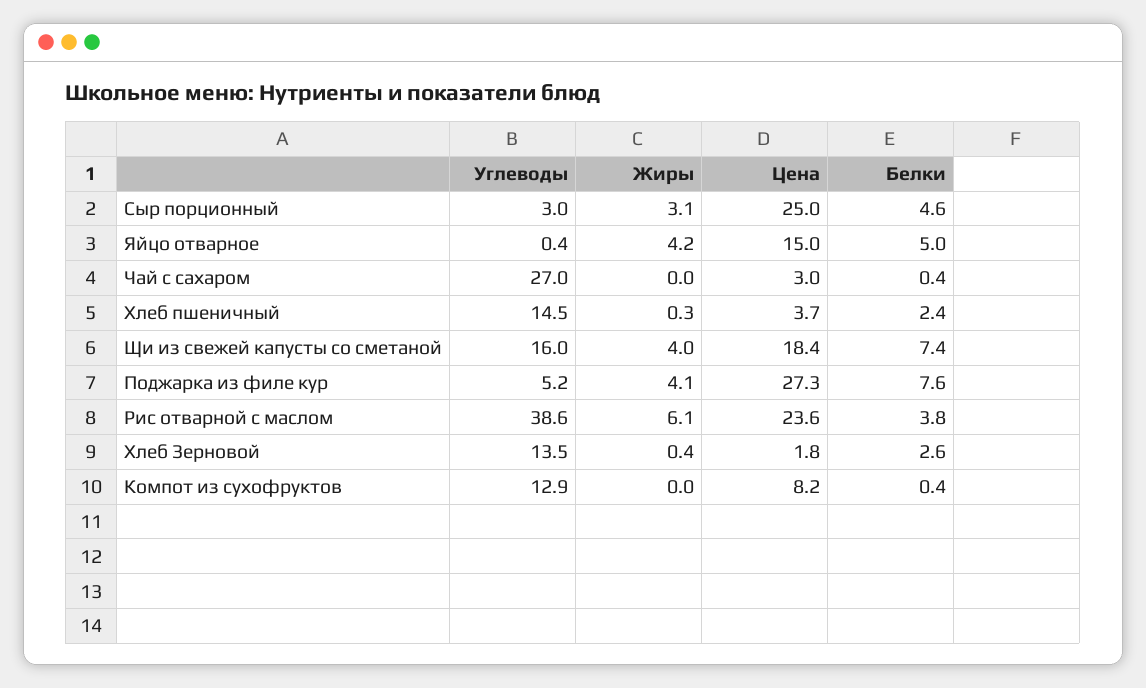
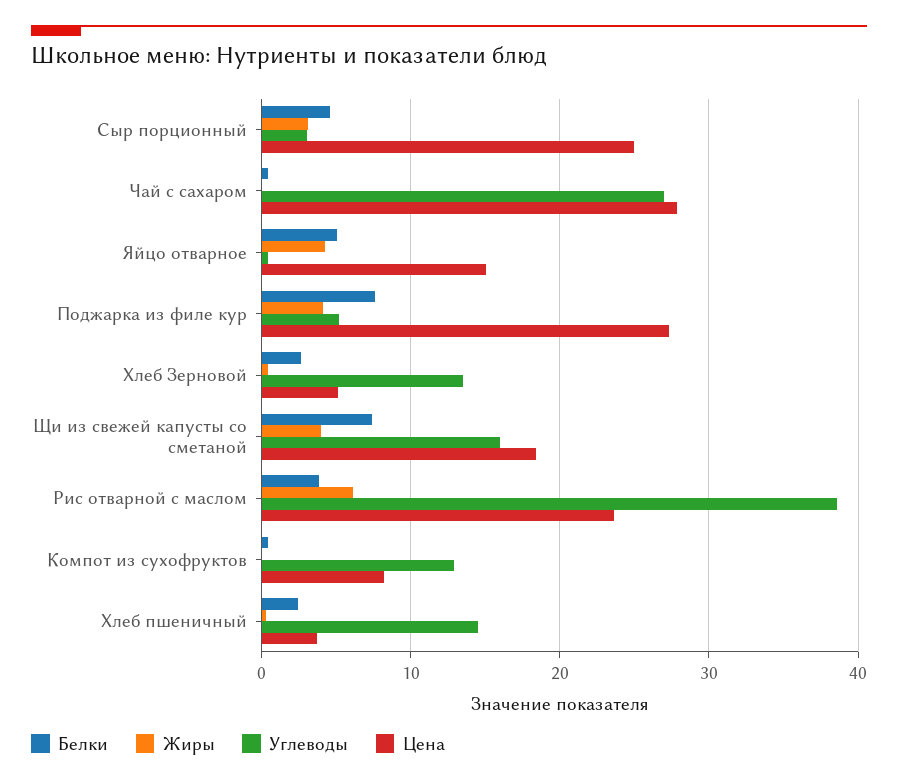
  {
    "Углеводы": {
      "Сыр порционный": 3,
      "Яйцо отварное": 0.4,
      "Чай с сахаром": 27,
      "Хлеб пшеничный": 14.5,
      "Щи из свежей капусты со сметаной": 16,
      "Поджарка из филе кур": 5.2,
      "Рис отварной с маслом": 38.6,
      "Хлеб Зерновой": 13.5,
      "Компот из сухофруктов": 12.9
    },
    "Жиры": {
      "Сыр порционный": 3.1,
      "Яйцо отварное": 4.2,
      "Чай с сахаром": 0,
      "Хлеб пшеничный": 0.3,
      "Щи из свежей капусты со сметаной": 4,
      "Поджарка из филе кур": 4.1,
      "Рис отварной с маслом": 6.1,
      "Хлеб Зерновой": 0.4,
      "Компот из сухофруктов": 0
    },
    "Цена": {
      "Сыр порционный": 25,
      "Яйцо отварное": 15,
-     "Чай с сахаром": 3,
+     "Чай с сахаром": 28,
      "Хлеб пшеничный": 3.7,
      "Щи из свежей капусты со сметаной": 18.4,
      "Поджарка из филе кур": 27.3,
      "Рис отварной с маслом": 23.6,
-     "Хлеб Зерновой": 1.8,
+     "Хлеб Зерновой": 5,
      "Компот из сухофруктов": 8.2
    },
    "Белки": {
      "Сыр порционный": 4.6,
      "Яйцо отварное": 5,
      "Чай с сахаром": 0.4,
      "Хлеб пшеничный": 2.4,
      "Щи из свежей капусты со сметаной": 7.4,
      "Поджарка из филе кур": 7.6,
      "Рис отварной с маслом": 3.8,
      "Хлеб Зерновой": 2.6,
      "Компот из сухофруктов": 0.4
    }
  }

